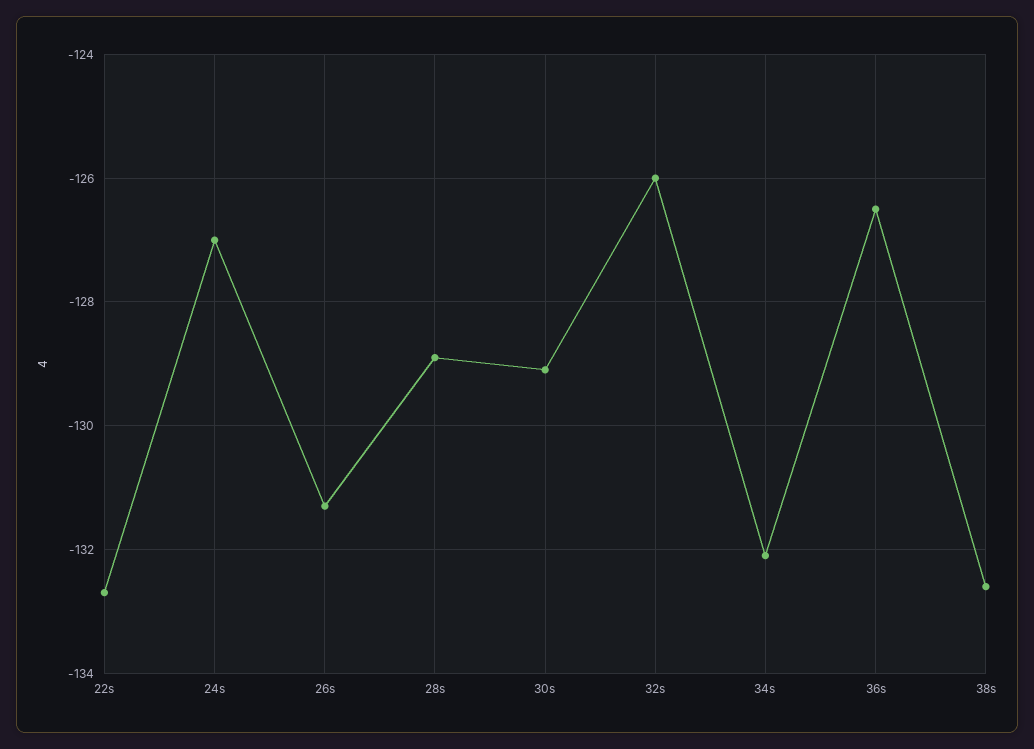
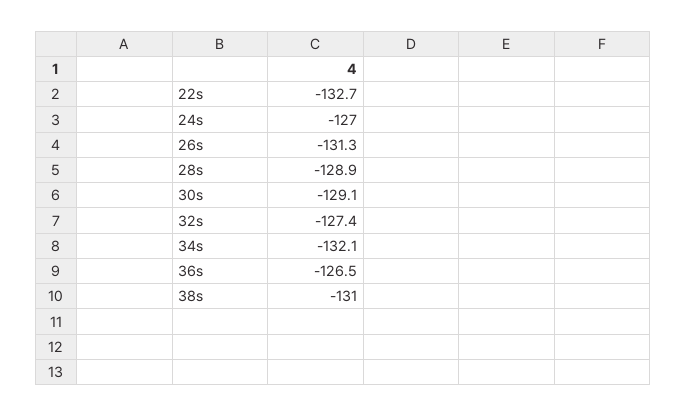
  {
    "22s": -132.7,
    "24s": -127,
    "26s": -131.3,
    "28s": -128.9,
    "30s": -129.1,
-   "32s": -126,
+   "32s": -127.4,
    "34s": -132.1,
    "36s": -126.5,
-   "38s": -132.5
+   "38s": -131
  }

